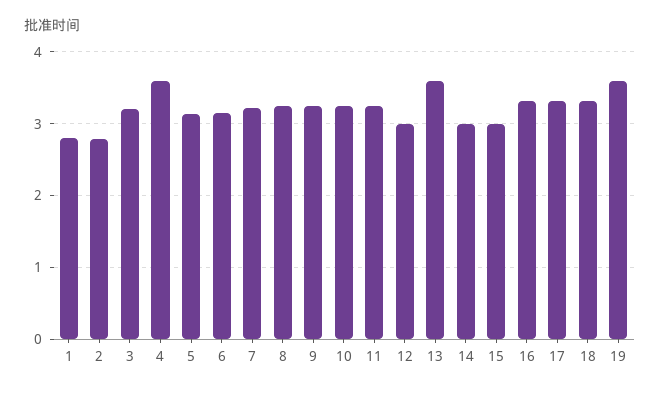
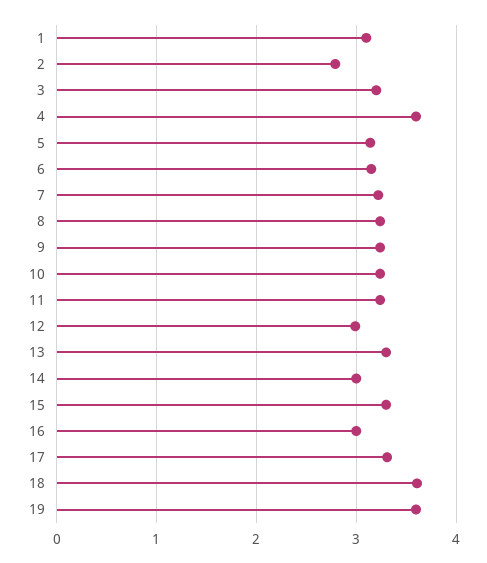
  {
-   "1": 2.8,
+   "1": 3.1,
    "2": 2.8,
    "3": 3.2,
    "4": 3.6,
    "5": 3.1,
    "6": 3.2,
    "7": 3.2,
    "8": 3.2,
    "9": 3.2,
    "10": 3.2,
    "11": 3.2,
    "12": 3,
-   "13": 3.6,
+   "13": 3.3,
    "14": 3,
-   "15": 3,
+   "15": 3.3,
-   "16": 3.3,
+   "16": 3,
    "17": 3.3,
-   "18": 3.3,
+   "18": 3.6,
    "19": 3.6
  }

